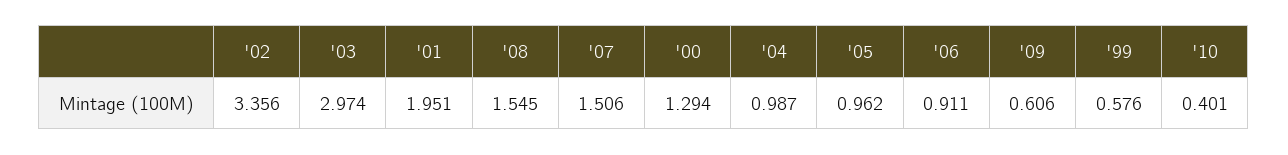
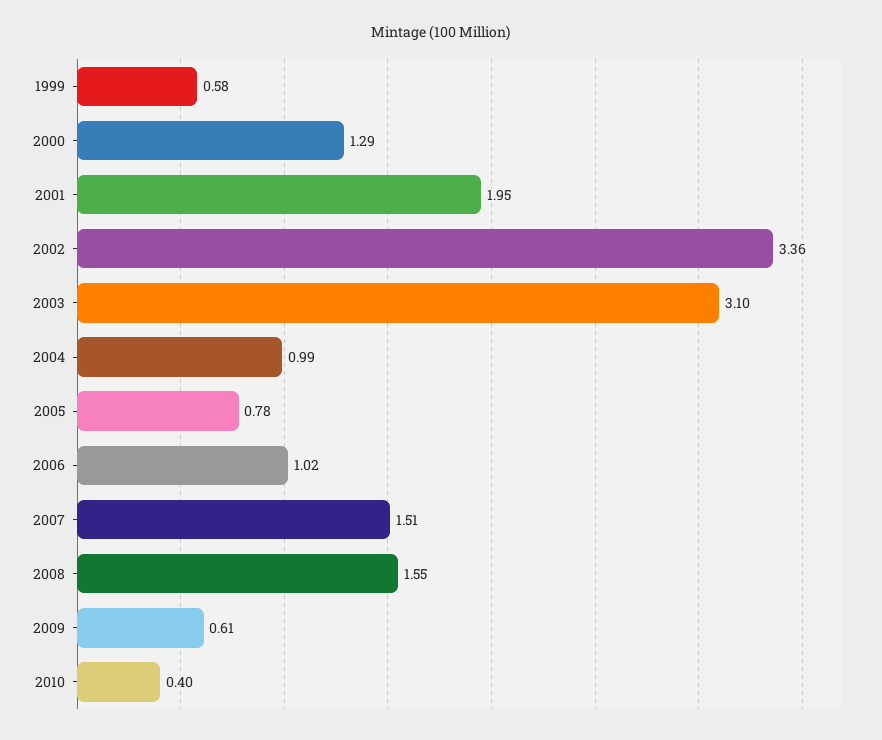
  {
    "'02": 3.356,
-   "'03": 2.974,
+   "'03": 3.1,
    "'01": 1.951,
    "'08": 1.545,
    "'07": 1.506,
    "'00": 1.294,
    "'04": 0.987,
-   "'05": 0.962,
+   "'05": 0.78,
-   "'06": 0.911,
+   "'06": 1.02,
    "'09": 0.606,
    "'99": 0.576,
    "'10": 0.401
  }

